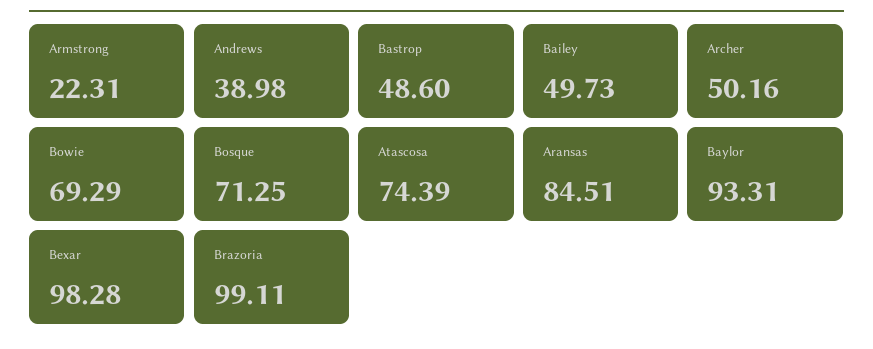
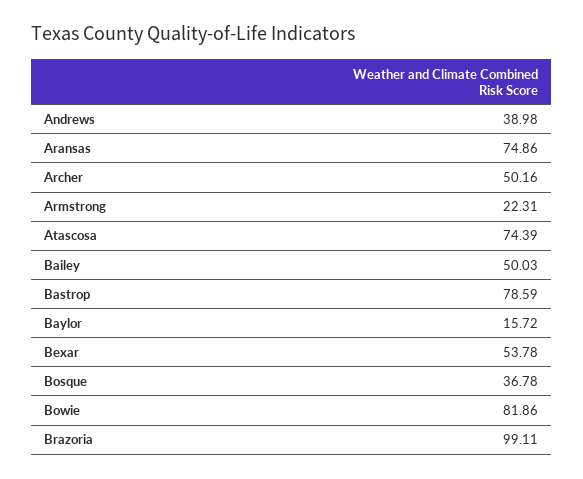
  {
    "Armstrong": 22.31,
    "Andrews": 38.98,
-   "Bastrop": 48.6,
+   "Bastrop": 78.59,
-   "Bailey": 49.73,
+   "Bailey": 50.03,
    "Archer": 50.16,
-   "Bowie": 69.29,
+   "Bowie": 81.86,
-   "Bosque": 71.25,
+   "Bosque": 36.78,
    "Atascosa": 74.39,
-   "Aransas": 84.51,
+   "Aransas": 74.86,
-   "Baylor": 93.31,
+   "Baylor": 15.72,
-   "Bexar": 98.28,
+   "Bexar": 53.78,
    "Brazoria": 99.11
  }

